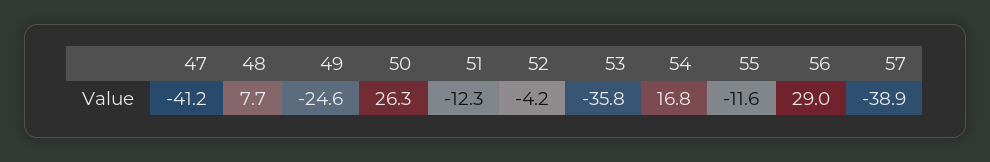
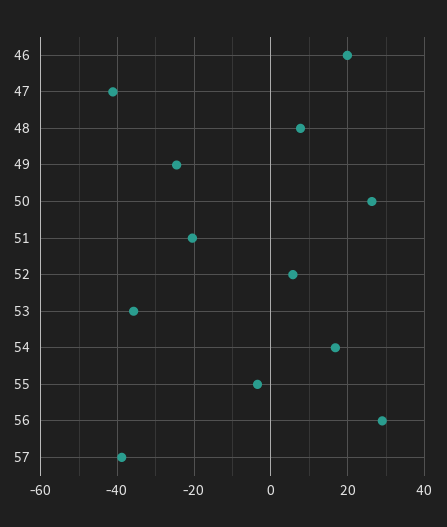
  {
    "47": -41.2,
    "48": 7.7,
    "49": -24.6,
    "50": 26.3,
-   "51": -12.3,
+   "51": -20,
-   "52": -4.2,
+   "52": 6,
    "53": -35.8,
    "54": 16.8,
-   "55": -11.6,
+   "55": -4,
    "56": 29,
-   "57": -38.9
+   "57": -38.9,
+   "46": 20
  }

